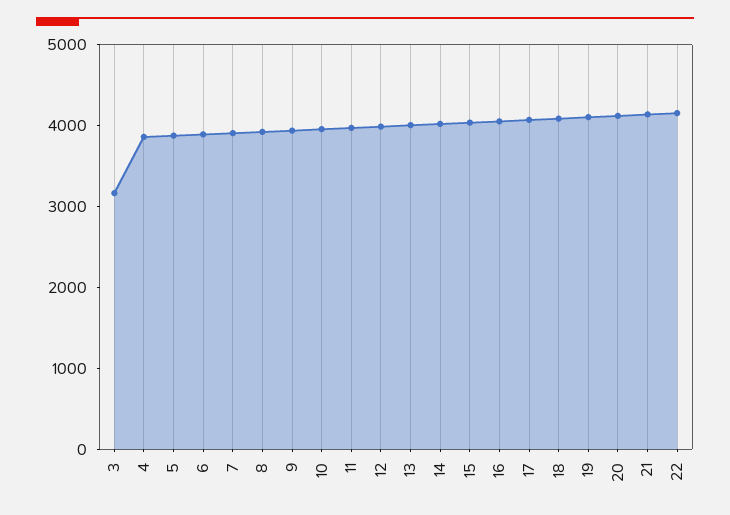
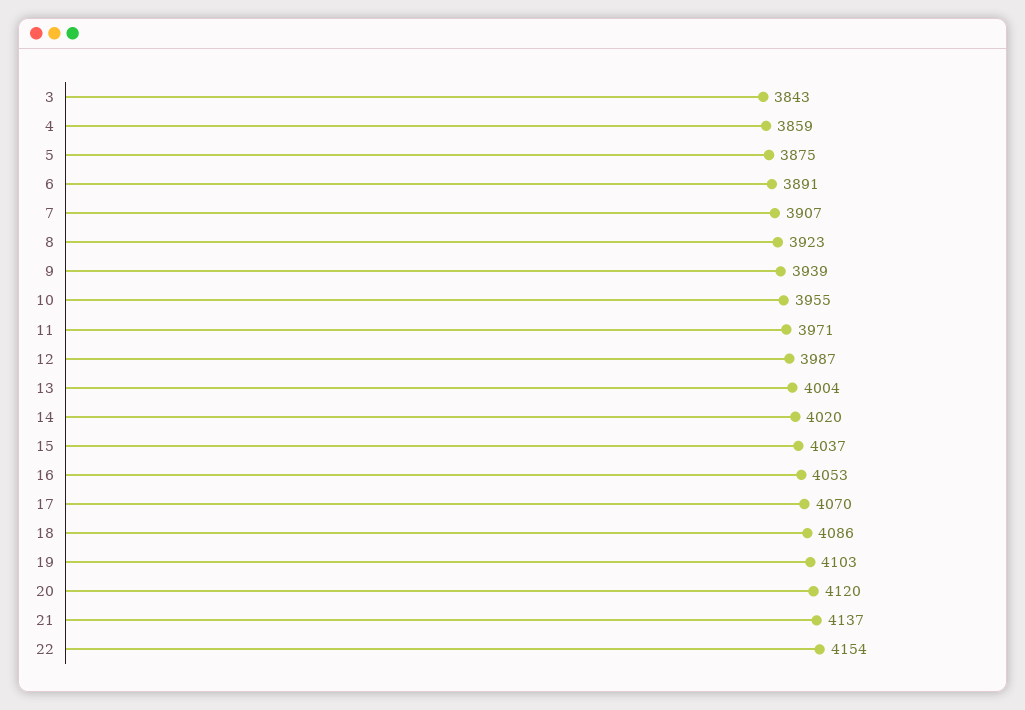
  {
-   "3": 3200,
+   "3": 3843,
    "4": 3859,
    "5": 3875,
    "6": 3891,
    "7": 3907,
    "8": 3923,
    "9": 3939,
    "10": 3955,
    "11": 3971,
    "12": 3987,
    "13": 4004,
    "14": 4020,
    "15": 4037,
    "16": 4053,
    "17": 4070,
    "18": 4086,
    "19": 4103,
    "20": 4120,
    "21": 4137,
    "22": 4154
  }

